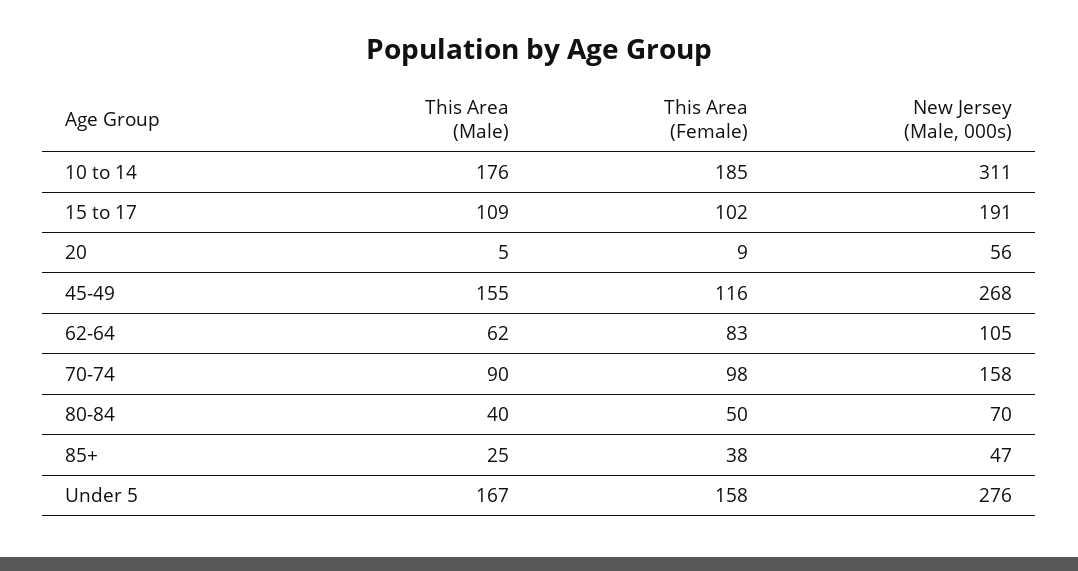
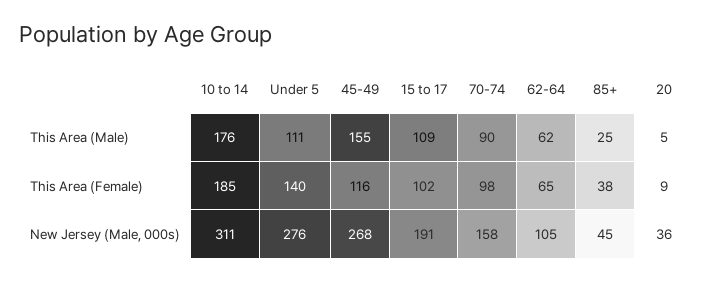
  {
    "This Area (Male)": {
      "10 to 14": 176,
      "15 to 17": 109,
      "20": 5,
      "45-49": 155,
      "62-64": 62,
      "70-74": 90,
-     "80-84": 40,
      "85+": 25,
-     "Under 5": 167
+     "Under 5": 111
    },
    "This Area (Female)": {
      "10 to 14": 185,
      "15 to 17": 102,
      "20": 9,
      "45-49": 116,
-     "62-64": 83,
+     "62-64": 65,
      "70-74": 98,
-     "80-84": 50,
      "85+": 38,
-     "Under 5": 158
+     "Under 5": 140
    },
    "New Jersey (Male, 000s)": {
      "10 to 14": 311,
      "15 to 17": 191,
-     "20": 56,
+     "20": 36,
      "45-49": 268,
      "62-64": 105,
      "70-74": 158,
-     "80-84": 70,
-     "85+": 47,
+     "85+": 45,
      "Under 5": 276
    }
  }

